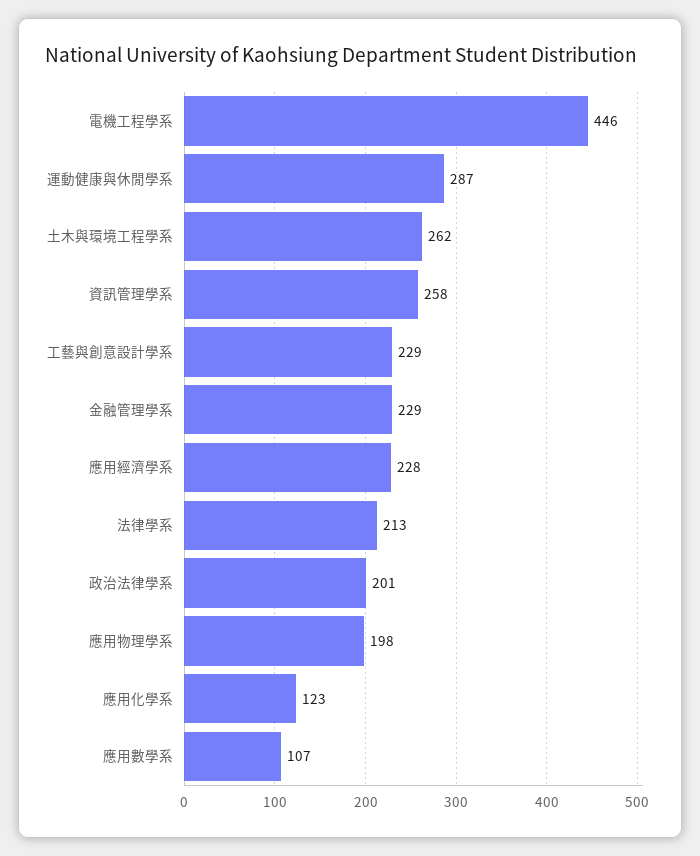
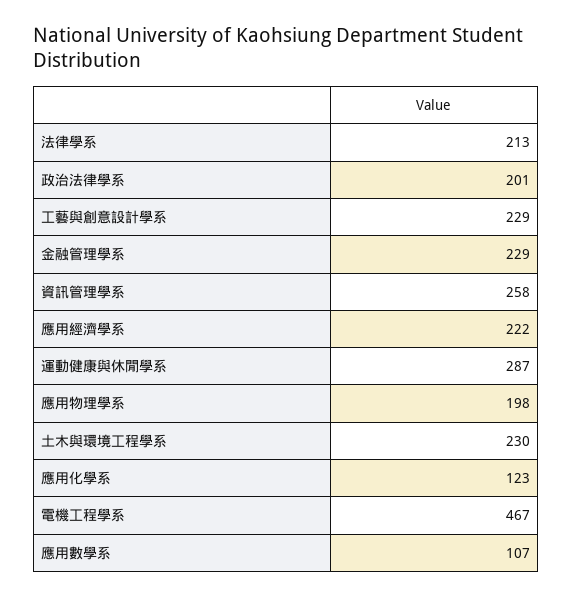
  {
-   "電機工程學系": 446,
+   "電機工程學系": 467,
    "運動健康與休閒學系": 287,
-   "土木與環境工程學系": 262,
+   "土木與環境工程學系": 230,
    "資訊管理學系": 258,
    "工藝與創意設計學系": 229,
    "金融管理學系": 229,
-   "應用經濟學系": 228,
+   "應用經濟學系": 222,
    "法律學系": 213,
    "政治法律學系": 201,
    "應用物理學系": 198,
    "應用化學系": 123,
    "應用數學系": 107
  }

